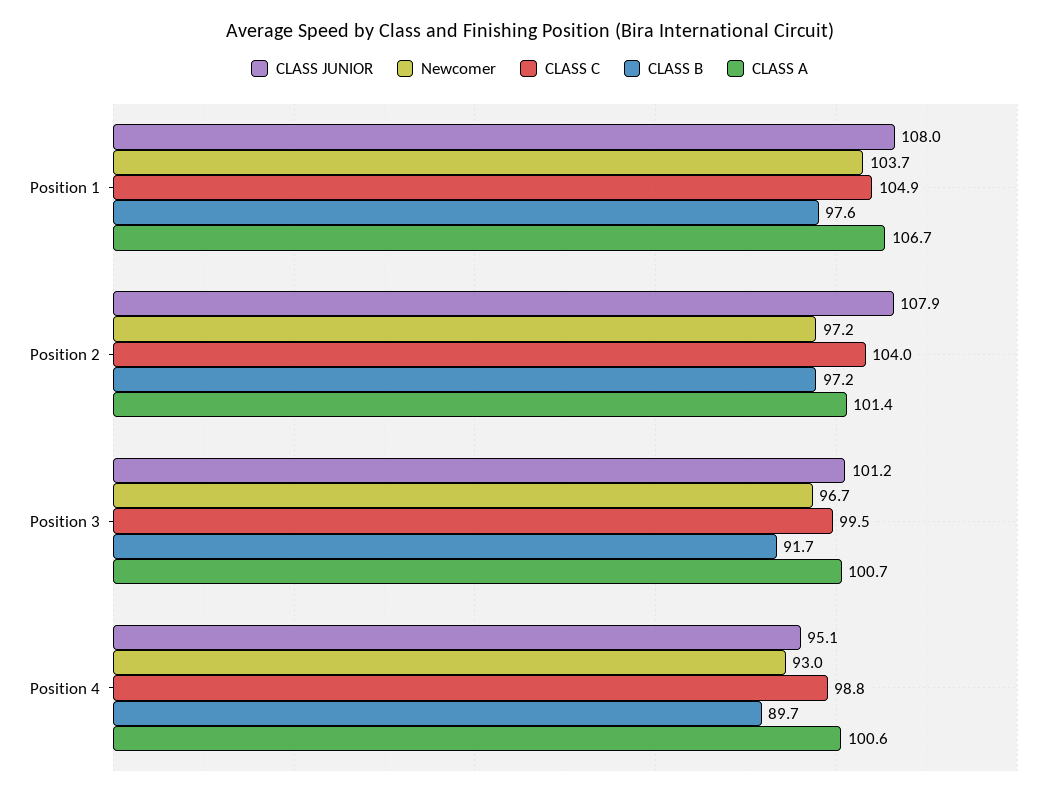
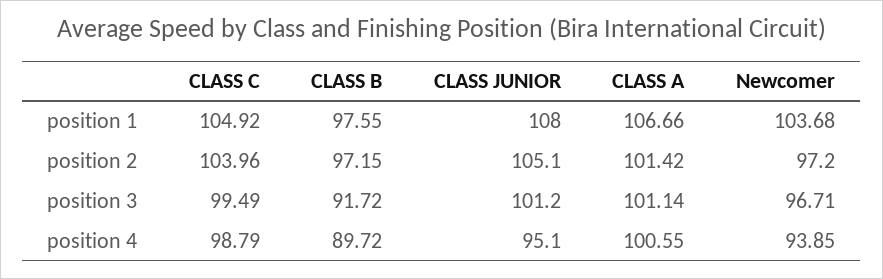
  {
    "CLASS JUNIOR": {
      "Position 1": 108,
-     "Position 2": 107.9,
+     "Position 2": 105.1,
      "Position 3": 101.2,
      "Position 4": 95.1
    },
    "Newcomer": {
      "Position 1": 103.68,
      "Position 2": 97.2,
      "Position 3": 96.71,
-     "Position 4": 93
+     "Position 4": 93.85
    },
    "CLASS C": {
      "Position 1": 104.92,
      "Position 2": 103.96,
      "Position 3": 99.49,
      "Position 4": 98.79
    },
    "CLASS B": {
      "Position 1": 97.55,
      "Position 2": 97.15,
      "Position 3": 91.72,
      "Position 4": 89.72
    },
    "CLASS A": {
      "Position 1": 106.66,
      "Position 2": 101.42,
-     "Position 3": 100.7,
+     "Position 3": 101.14,
      "Position 4": 100.55
    }
  }

